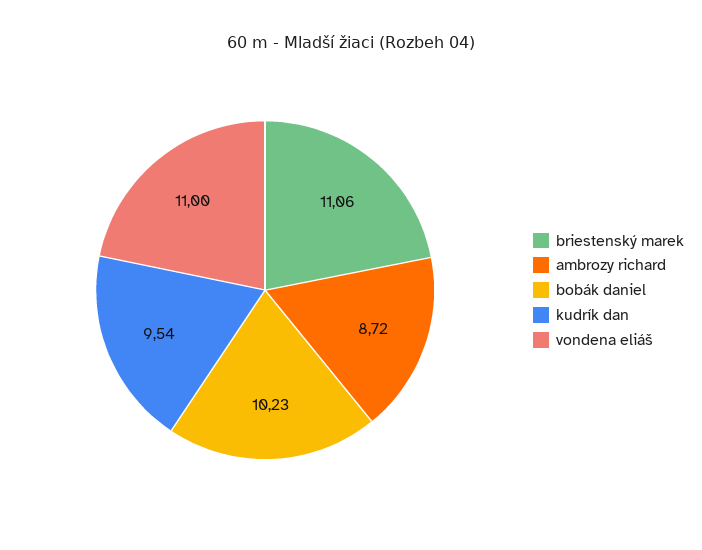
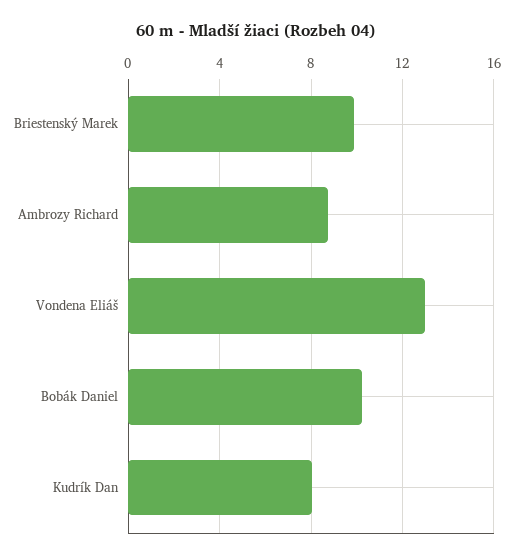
  {
-   "briestenský marek": 11.06,
+   "briestenský marek": 10,
    "ambrozy richard": 8.72,
    "bobák daniel": 10.23,
-   "kudrík dan": 9.54,
+   "kudrík dan": 8,
-   "vondena eliáš": 11
+   "vondena eliáš": 13
  }

